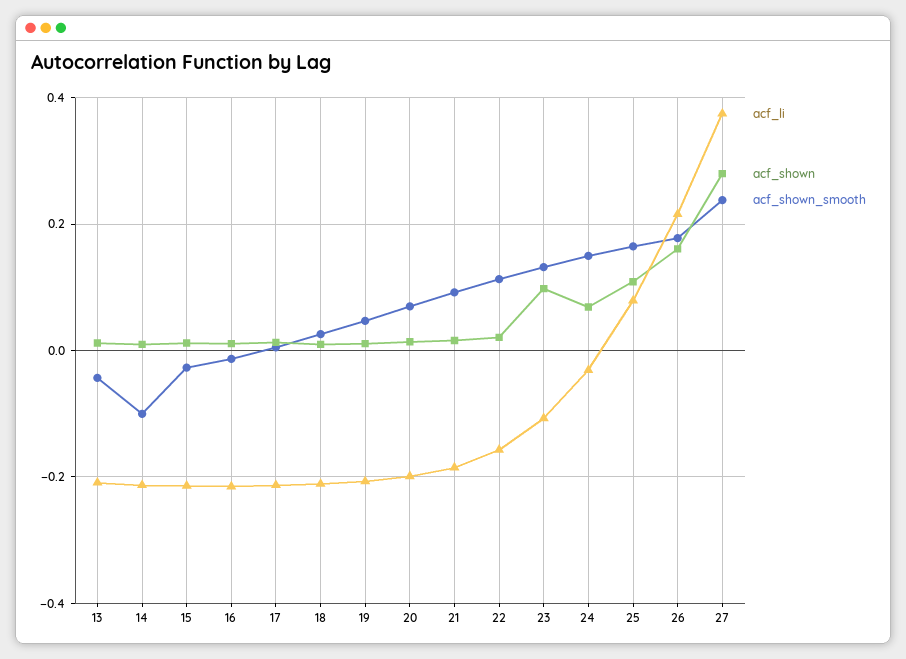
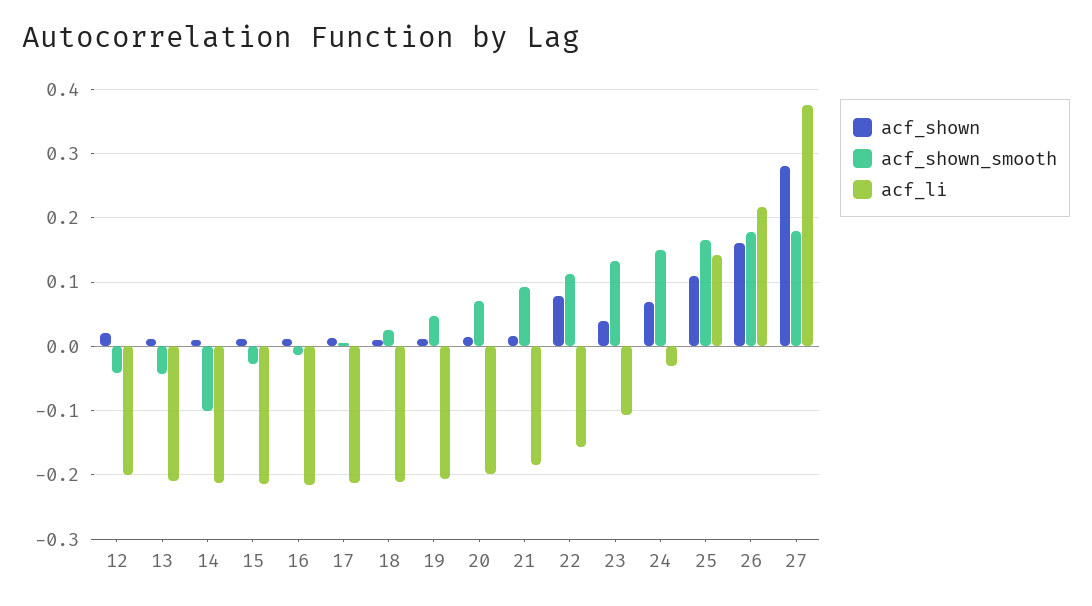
  {
    "acf_li": {
      "13": -0.21,
      "14": -0.21,
      "15": -0.21,
      "16": -0.22,
      "17": -0.21,
      "18": -0.21,
      "19": -0.21,
      "20": -0.2,
      "21": -0.19,
      "22": -0.16,
      "23": -0.11,
      "24": -0.03,
-     "25": 0.08,
+     "25": 0.14,
      "26": 0.22,
-     "27": 0.38
+     "27": 0.38,
+     "12": -0.2
    },
    "acf_shown": {
      "13": 0.01,
      "14": 0.01,
      "15": 0.01,
      "16": 0.01,
      "17": 0.01,
      "18": 0.01,
      "19": 0.01,
      "20": 0.01,
      "21": 0.02,
-     "22": 0.02,
+     "22": 0.08,
-     "23": 0.1,
+     "23": 0.04,
      "24": 0.07,
      "25": 0.11,
      "26": 0.16,
-     "27": 0.28
+     "27": 0.28,
+     "12": 0.02
    },
    "acf_shown_smooth": {
      "13": -0.04,
      "14": -0.1,
      "15": -0.03,
      "16": -0.01,
      "17": 0.01,
      "18": 0.03,
      "19": 0.05,
      "20": 0.07,
      "21": 0.09,
      "22": 0.11,
      "23": 0.13,
      "24": 0.15,
      "25": 0.17,
      "26": 0.18,
-     "27": 0.24
+     "27": 0.18,
+     "12": -0.04
    }
  }

